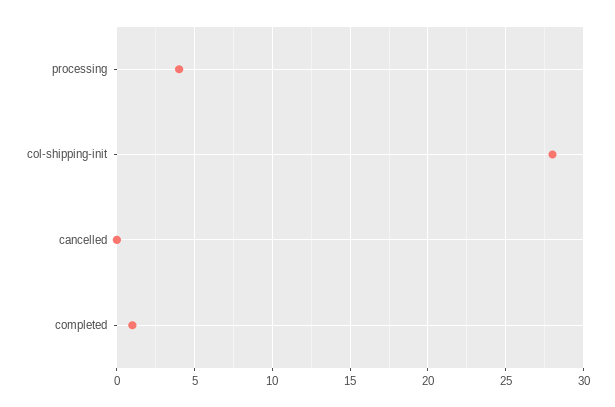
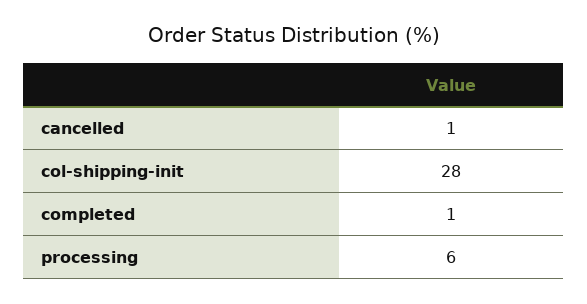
  {
-   "processing": 4,
+   "processing": 6,
    "col-shipping-init": 28,
-   "cancelled": 0,
+   "cancelled": 1,
    "completed": 1
  }

